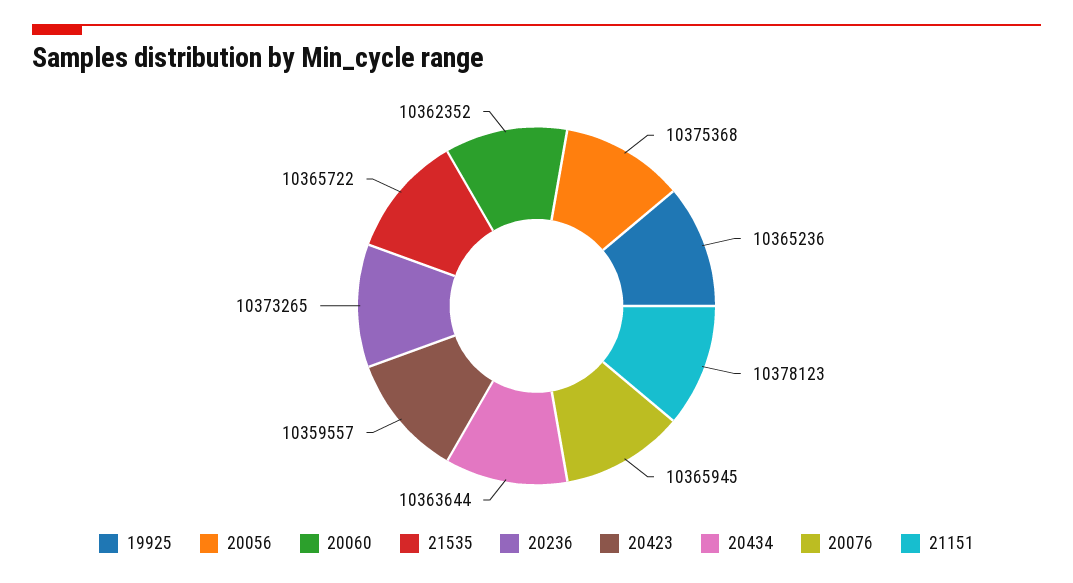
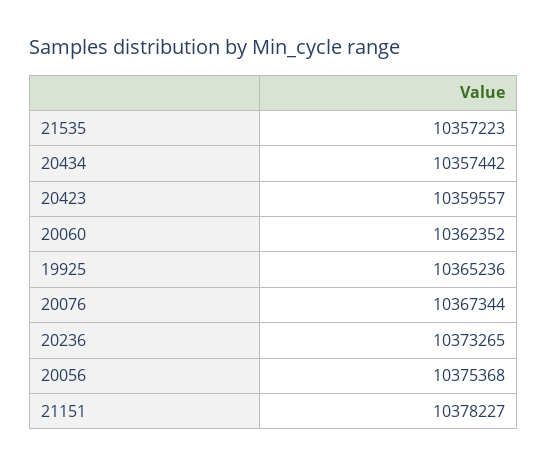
  {
    "19925": 10365236,
    "20056": 10375368,
    "20060": 10362352,
-   "21535": 10365722,
+   "21535": 10357223,
    "20236": 10373265,
    "20423": 10359557,
-   "20434": 10363644,
+   "20434": 10357442,
-   "20076": 10365945,
+   "20076": 10367344,
-   "21151": 10378123
+   "21151": 10378227
  }

